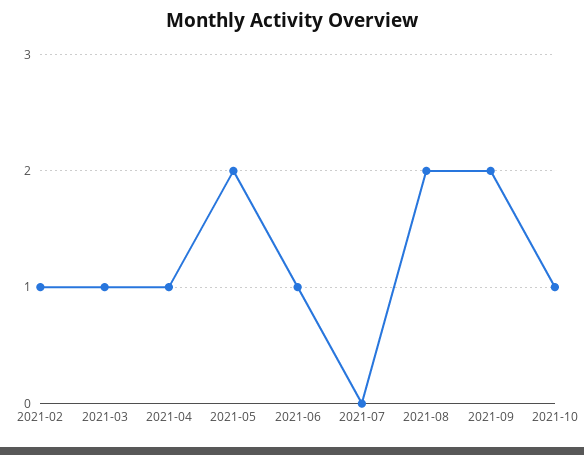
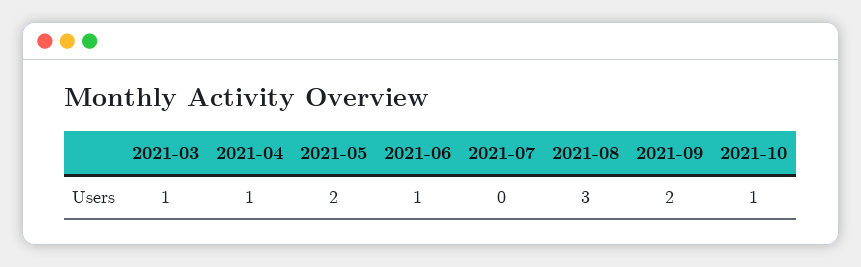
  {
-   "2021-02": 1,
    "2021-03": 1,
    "2021-04": 1,
    "2021-05": 2,
    "2021-06": 1,
    "2021-07": 0,
-   "2021-08": 2,
+   "2021-08": 3,
    "2021-09": 2,
    "2021-10": 1
  }

